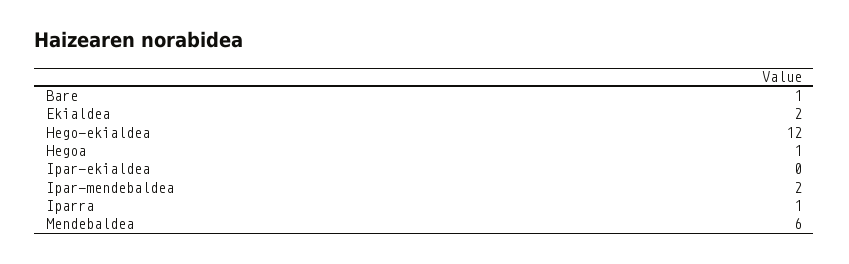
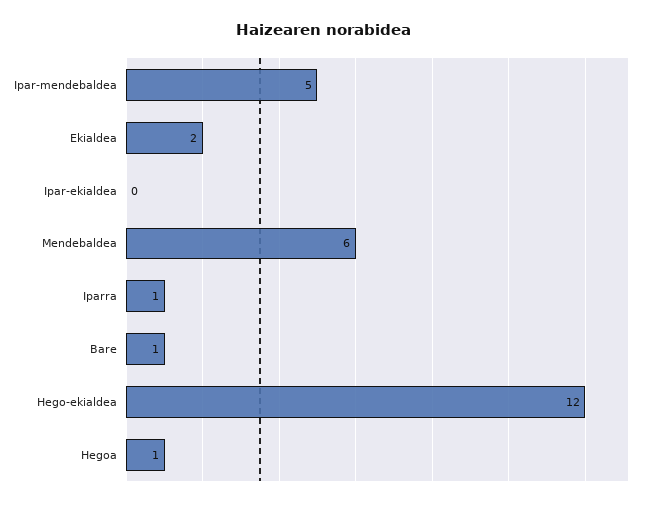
  {
    "Bare": 1,
    "Ekialdea": 2,
    "Hego-ekialdea": 12,
    "Hegoa": 1,
    "Ipar-ekialdea": 0,
-   "Ipar-mendebaldea": 2,
+   "Ipar-mendebaldea": 5,
    "Iparra": 1,
    "Mendebaldea": 6
  }

